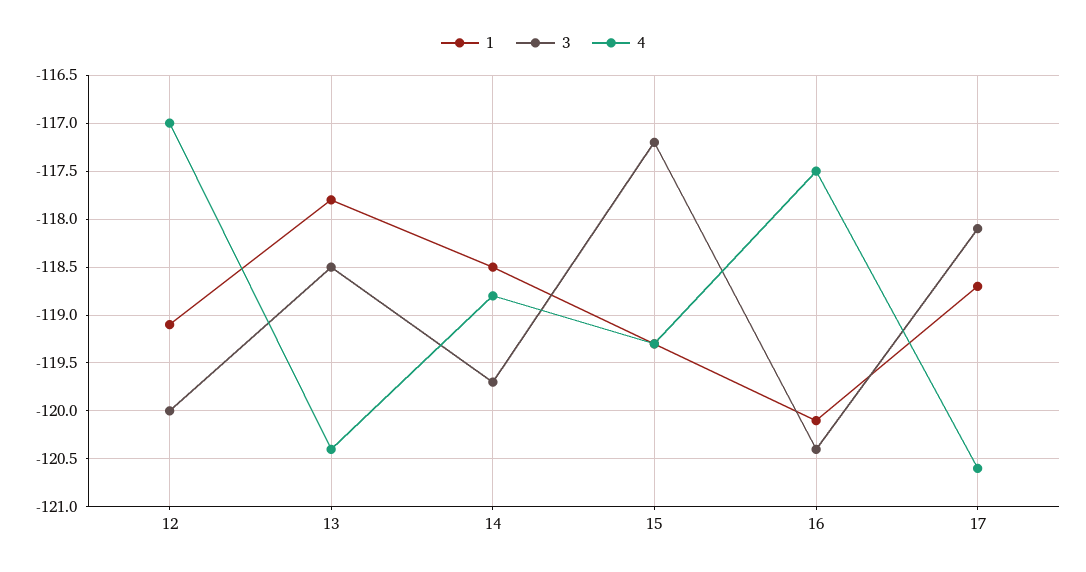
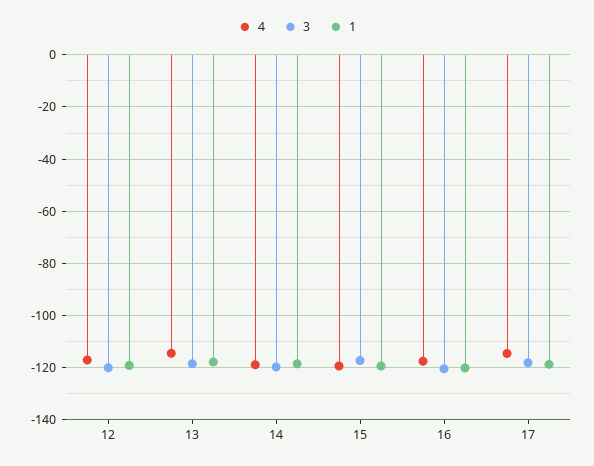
  {
    "1": {
      "12": -119.1,
      "13": -117.8,
      "14": -118.5,
      "15": -119.3,
      "16": -120.1,
      "17": -118.7
    },
    "3": {
      "12": -120,
      "13": -118.5,
      "14": -119.7,
      "15": -117.2,
      "16": -120.4,
      "17": -118.1
    },
    "4": {
      "12": -117,
-     "13": -120.4,
+     "13": -115,
      "14": -118.8,
      "15": -119.3,
      "16": -117.5,
-     "17": -120.6
+     "17": -115
    }
  }

